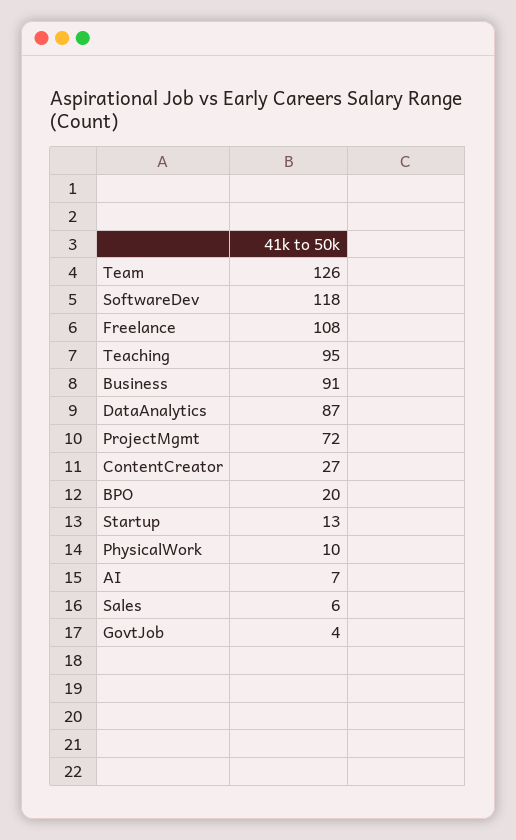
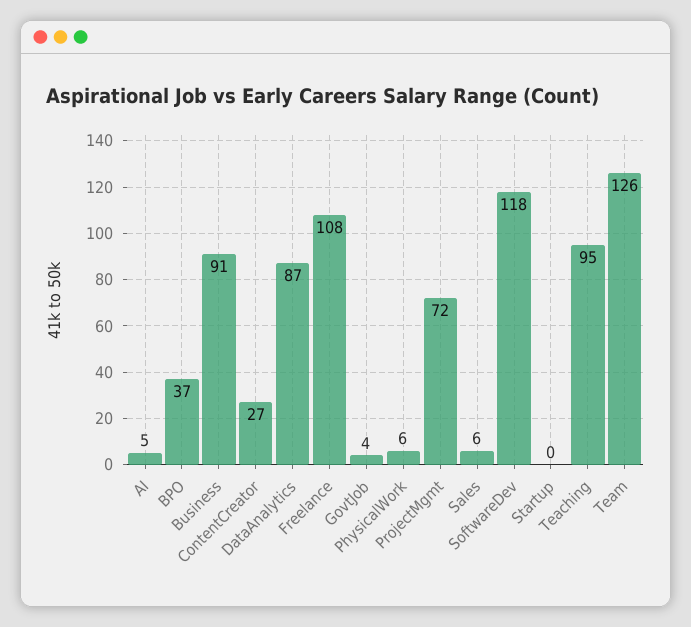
  {
    "Team": 126,
    "SoftwareDev": 118,
    "Freelance": 108,
    "Teaching": 95,
    "Business": 91,
    "DataAnalytics": 87,
    "ProjectMgmt": 72,
    "ContentCreator": 27,
-   "BPO": 20,
+   "BPO": 37,
-   "Startup": 13,
+   "Startup": 0,
-   "PhysicalWork": 10,
+   "PhysicalWork": 6,
-   "AI": 7,
+   "AI": 5,
    "Sales": 6,
    "GovtJob": 4
  }

